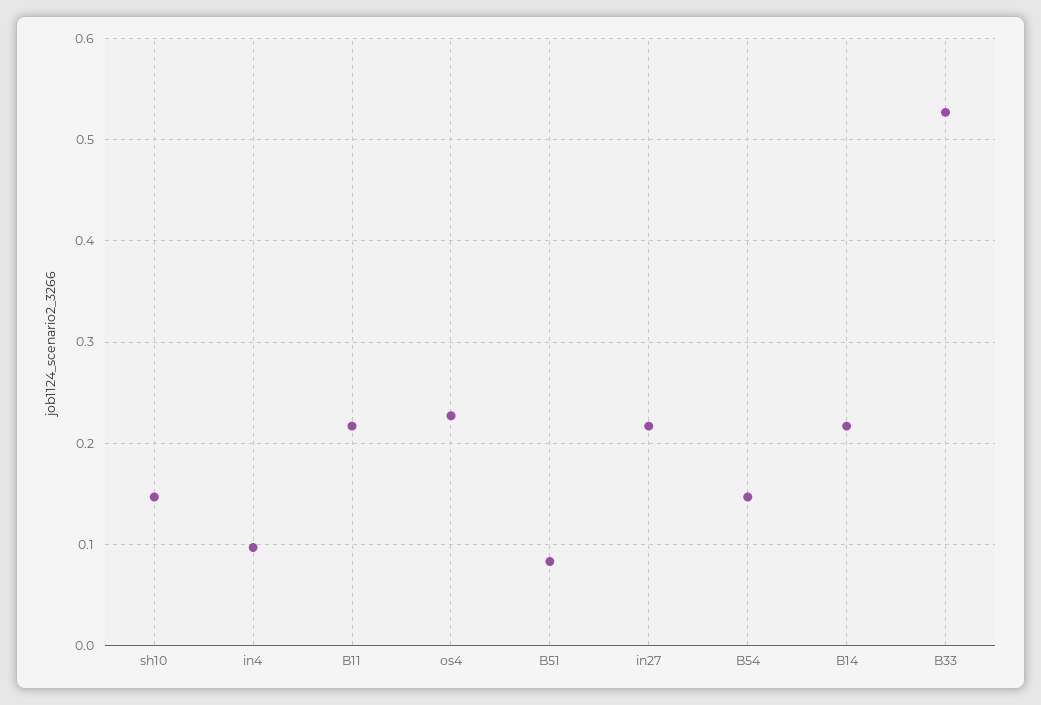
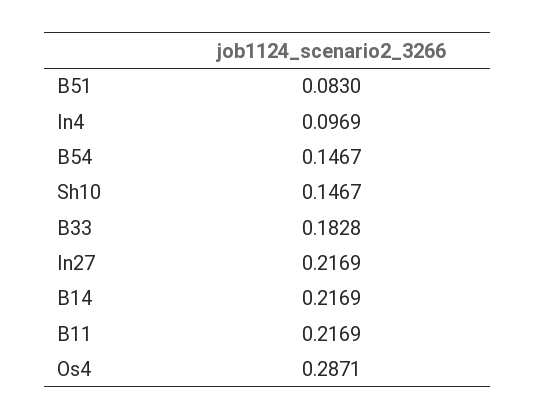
  {
    "sh10": 0.1467,
    "in4": 0.0969,
    "B11": 0.2169,
-   "os4": 0.23,
+   "os4": 0.2871,
    "B51": 0.083,
    "in27": 0.2169,
    "B54": 0.1467,
    "B14": 0.2169,
-   "B33": 0.53
+   "B33": 0.1828
  }

